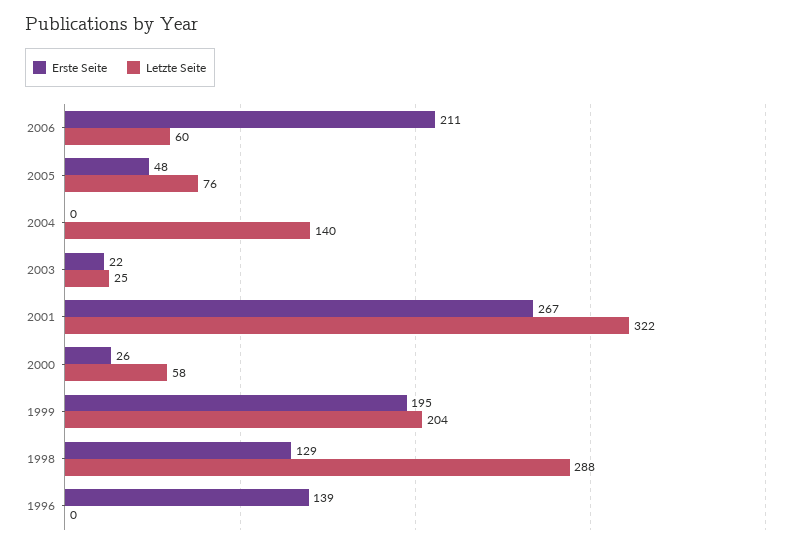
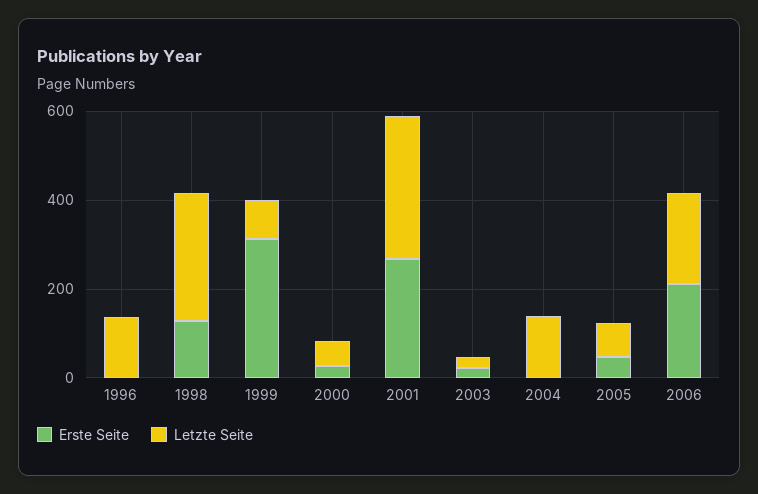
  {
    "Erste Seite": {
      "2006": 211,
      "2005": 48,
      "2004": 0,
      "2003": 22,
      "2001": 267,
      "2000": 26,
-     "1999": 195,
+     "1999": 300,
      "1998": 129,
-     "1996": 139
+     "1996": 0
    },
    "Letzte Seite": {
-     "2006": 60,
+     "2006": 200,
      "2005": 76,
      "2004": 140,
      "2003": 25,
      "2001": 322,
      "2000": 58,
-     "1999": 204,
+     "1999": 100,
      "1998": 288,
-     "1996": 0
+     "1996": 150
    }
  }

